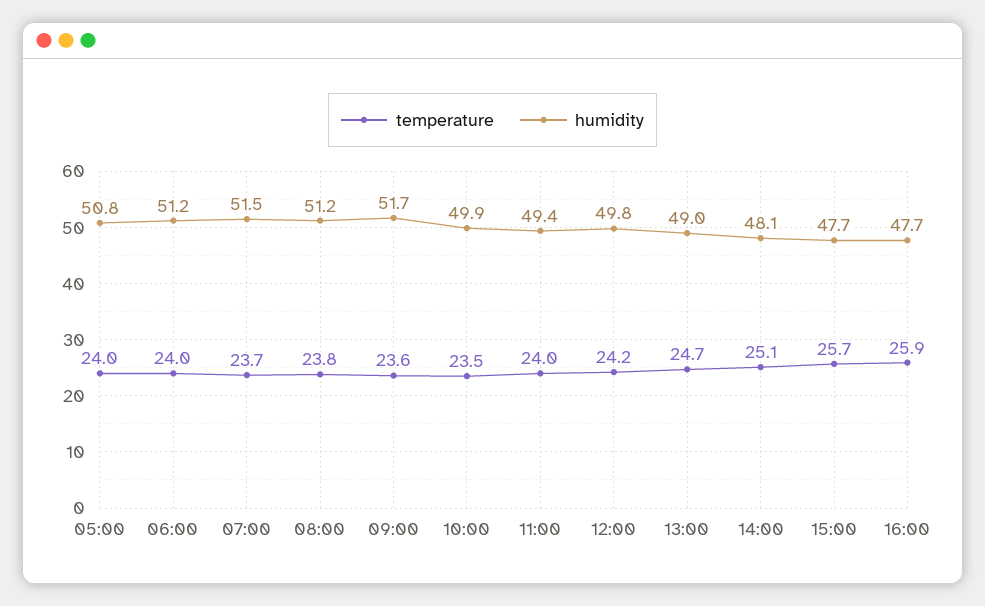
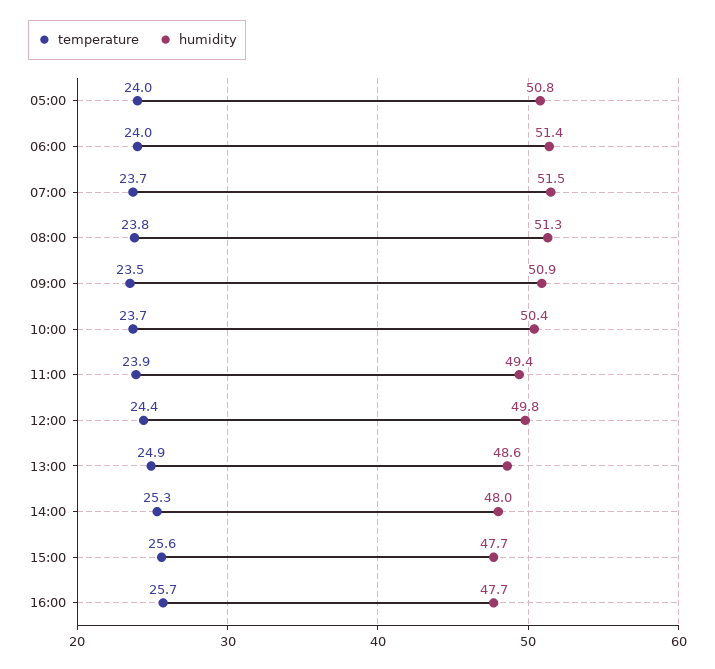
  {
    "temperature": {
      "05:00": 24,
      "06:00": 24,
      "07:00": 23.7,
      "08:00": 23.8,
-     "09:00": 23.6,
+     "09:00": 23.5,
-     "10:00": 23.5,
+     "10:00": 23.7,
-     "11:00": 24,
+     "11:00": 23.9,
-     "12:00": 24.2,
+     "12:00": 24.4,
-     "13:00": 24.7,
+     "13:00": 24.9,
-     "14:00": 25.1,
+     "14:00": 25.3,
-     "15:00": 25.7,
+     "15:00": 25.6,
-     "16:00": 25.9
+     "16:00": 25.7
    },
    "humidity": {
      "05:00": 50.8,
-     "06:00": 51.2,
+     "06:00": 51.4,
      "07:00": 51.5,
-     "08:00": 51.2,
+     "08:00": 51.3,
-     "09:00": 51.7,
+     "09:00": 50.9,
-     "10:00": 49.9,
+     "10:00": 50.4,
      "11:00": 49.4,
      "12:00": 49.8,
-     "13:00": 49,
+     "13:00": 48.6,
-     "14:00": 48.1,
+     "14:00": 48,
      "15:00": 47.7,
      "16:00": 47.7
    }
  }

